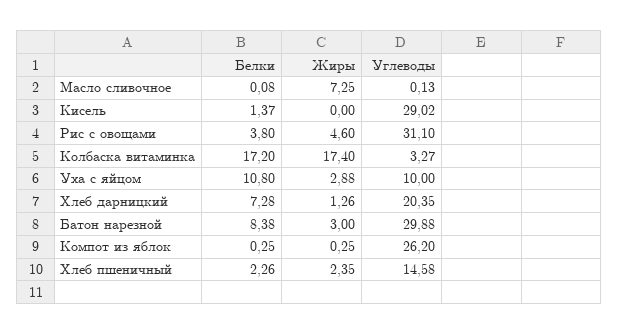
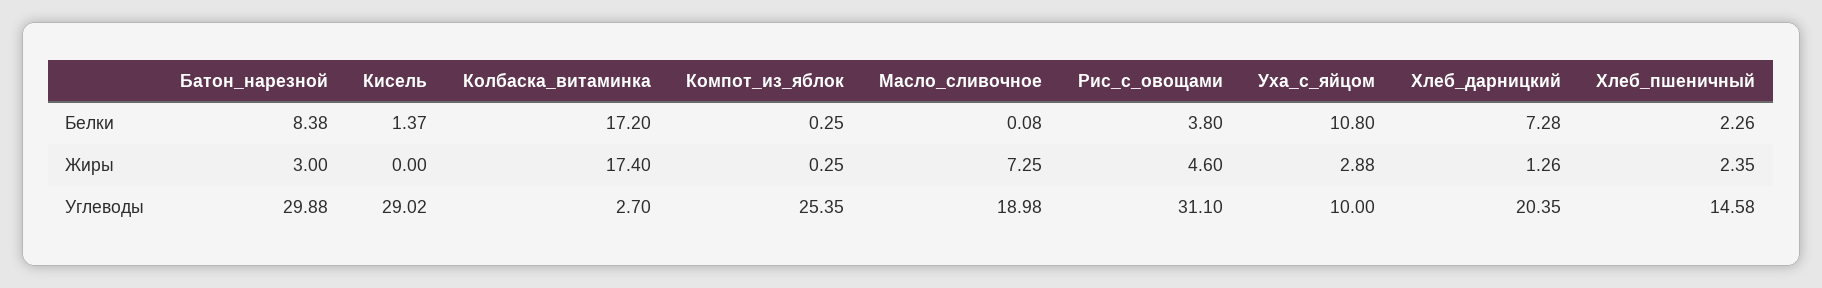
  {
    "Белки": {
      "Масло сливочное": 0.08,
      "Кисель": 1.37,
      "Рис с овощами": 3.8,
      "Колбаска витаминка": 17.2,
      "Уха с яйцом": 10.8,
      "Хлеб дарницкий": 7.28,
      "Батон нарезной": 8.38,
      "Компот из яблок": 0.25,
      "Хлеб пшеничный": 2.26
    },
    "Жиры": {
      "Масло сливочное": 7.25,
      "Кисель": 0,
      "Рис с овощами": 4.6,
      "Колбаска витаминка": 17.4,
      "Уха с яйцом": 2.88,
      "Хлеб дарницкий": 1.26,
      "Батон нарезной": 3,
      "Компот из яблок": 0.25,
      "Хлеб пшеничный": 2.35
    },
    "Углеводы": {
-     "Масло сливочное": 0.13,
+     "Масло сливочное": 18.98,
      "Кисель": 29.02,
      "Рис с овощами": 31.1,
-     "Колбаска витаминка": 3.27,
+     "Колбаска витаминка": 2.7,
      "Уха с яйцом": 10,
      "Хлеб дарницкий": 20.35,
      "Батон нарезной": 29.88,
-     "Компот из яблок": 26.2,
+     "Компот из яблок": 25.35,
      "Хлеб пшеничный": 14.58
    }
  }

